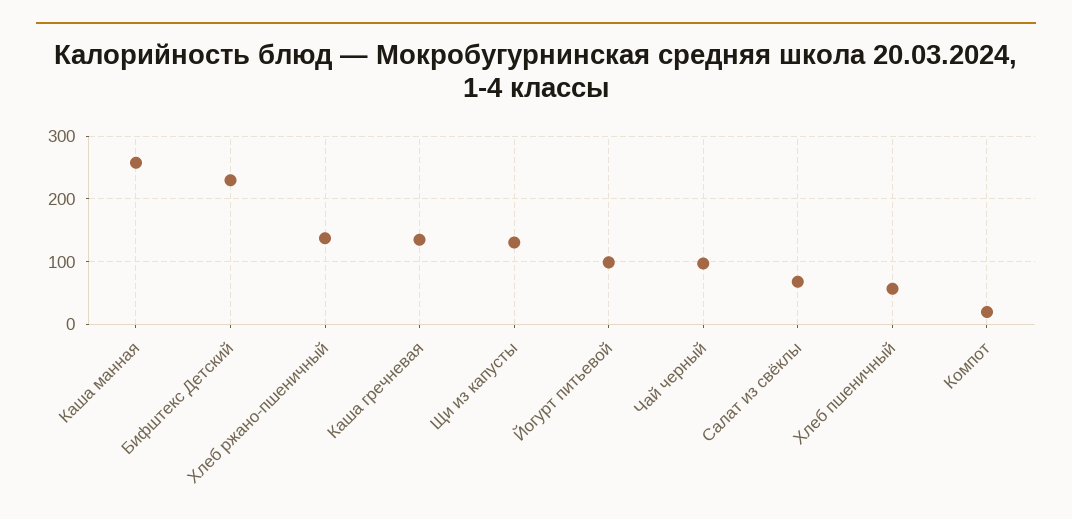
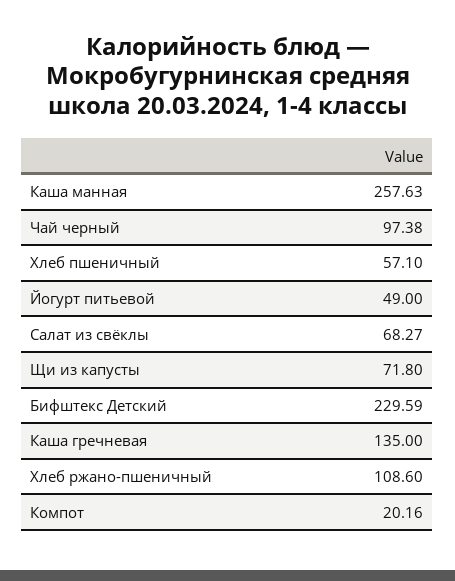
  {
    "Каша манная": 257.63,
    "Бифштекс Детский": 229.59,
-   "Хлеб ржано-пшеничный": 140,
+   "Хлеб ржано-пшеничный": 108.6,
    "Каша гречневая": 135,
-   "Щи из капусты": 130,
+   "Щи из капусты": 71.8,
-   "Йогурт питьевой": 100,
+   "Йогурт питьевой": 49,
    "Чай черный": 97.38,
    "Салат из свёклы": 68.27,
    "Хлеб пшеничный": 57.1,
    "Компот": 20.16
  }

